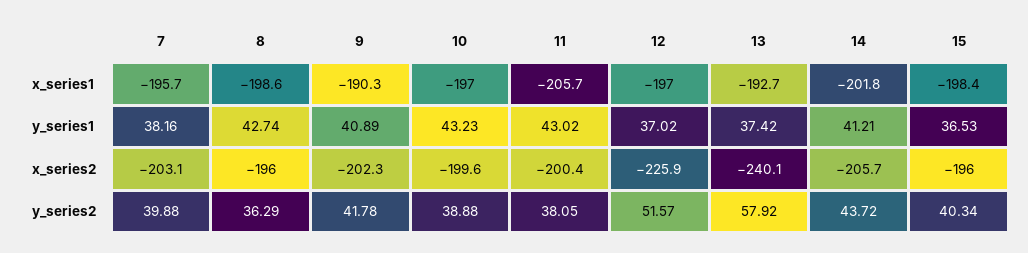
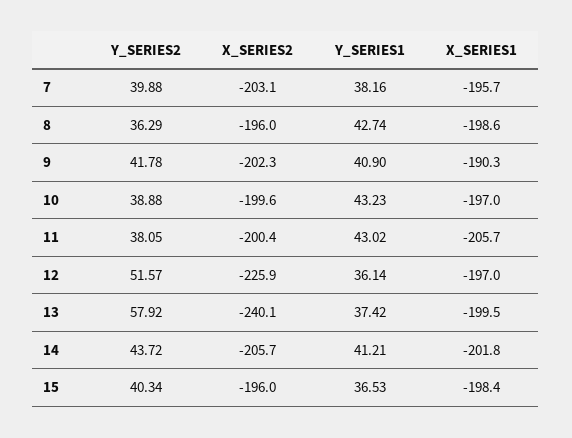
  {
    "7": {
      "x_series1": -195.7,
      "y_series1": 38.16,
      "x_series2": -203.1,
      "y_series2": 39.88
    },
    "8": {
      "x_series1": -198.6,
      "y_series1": 42.74,
      "x_series2": -196,
      "y_series2": 36.29
    },
    "9": {
      "x_series1": -190.3,
-     "y_series1": 40.89,
+     "y_series1": 40.9,
      "x_series2": -202.3,
      "y_series2": 41.78
    },
    "10": {
      "x_series1": -197,
      "y_series1": 43.23,
      "x_series2": -199.6,
      "y_series2": 38.88
    },
    "11": {
      "x_series1": -205.7,
      "y_series1": 43.02,
      "x_series2": -200.4,
      "y_series2": 38.05
    },
    "12": {
      "x_series1": -197,
-     "y_series1": 37.02,
+     "y_series1": 36.14,
      "x_series2": -225.9,
      "y_series2": 51.57
    },
    "13": {
-     "x_series1": -192.7,
+     "x_series1": -199.5,
      "y_series1": 37.42,
      "x_series2": -240.1,
      "y_series2": 57.92
    },
    "14": {
      "x_series1": -201.8,
      "y_series1": 41.21,
      "x_series2": -205.7,
      "y_series2": 43.72
    },
    "15": {
      "x_series1": -198.4,
      "y_series1": 36.53,
      "x_series2": -196,
      "y_series2": 40.34
    }
  }

